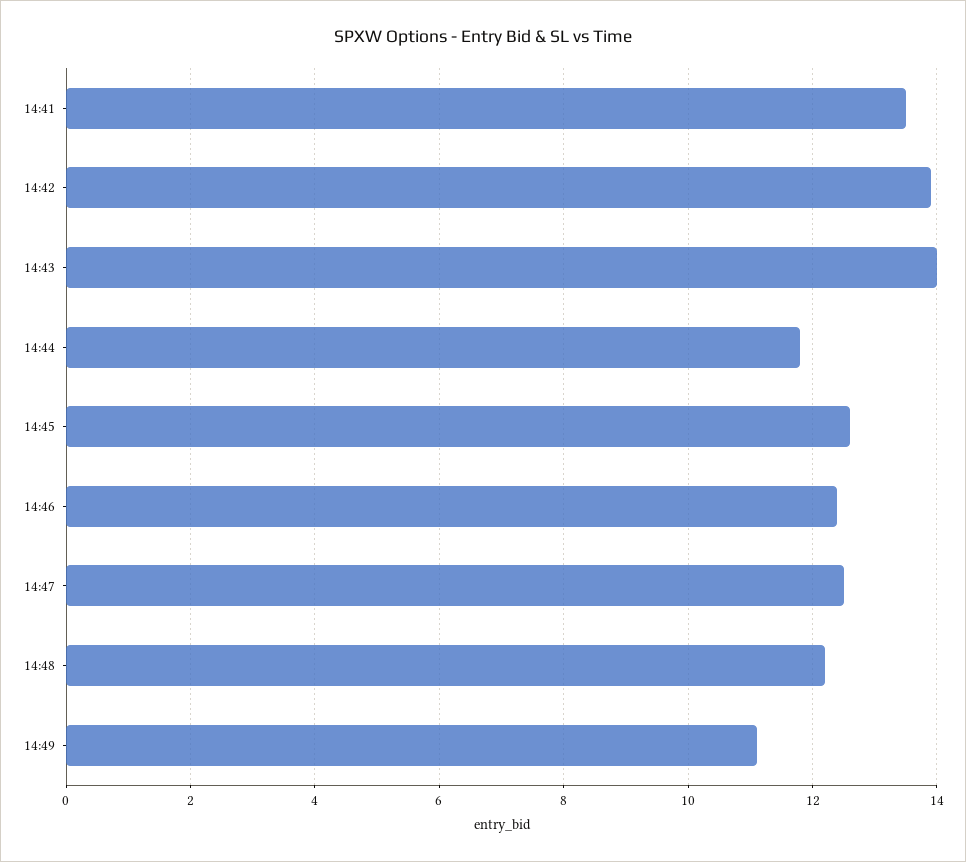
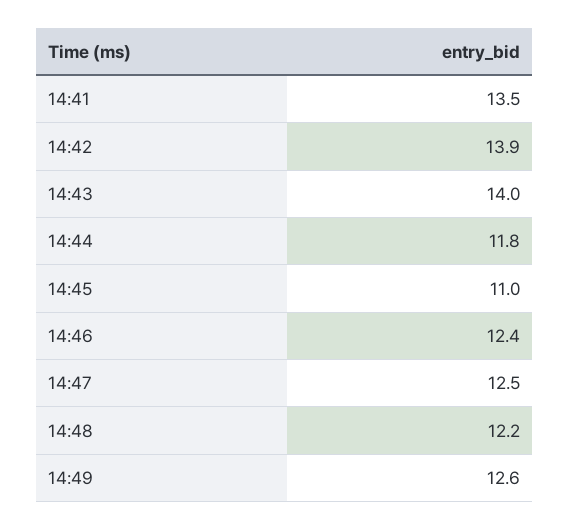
  {
    "14:41": 13.5,
    "14:42": 13.9,
    "14:43": 14,
    "14:44": 11.8,
-   "14:45": 12.5,
+   "14:45": 11,
    "14:46": 12.4,
    "14:47": 12.5,
    "14:48": 12.2,
-   "14:49": 11
+   "14:49": 12.6
  }

